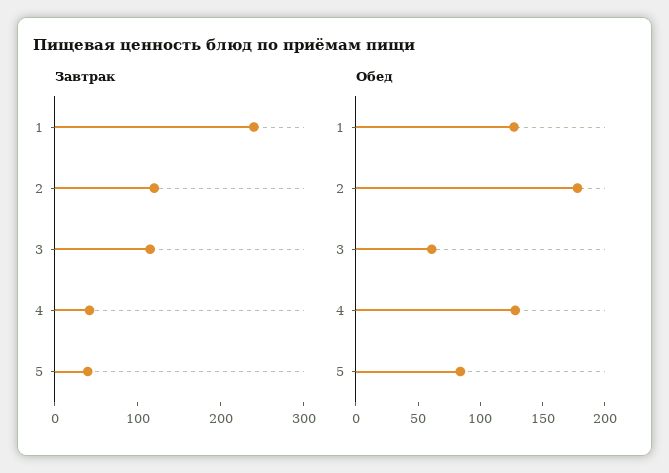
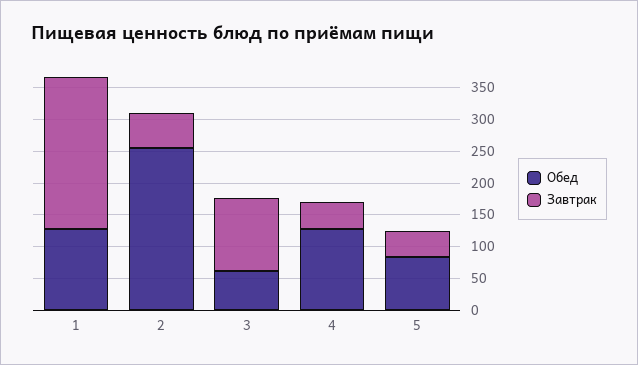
  {
    "Завтрак": {
      "1": 240,
-     "2": 120,
+     "2": 50,
      "3": 120,
      "4": 40,
      "5": 40
    },
    "Обед": {
      "1": 130,
-     "2": 180,
+     "2": 250,
      "3": 60,
      "4": 130,
      "5": 80
    }
  }

